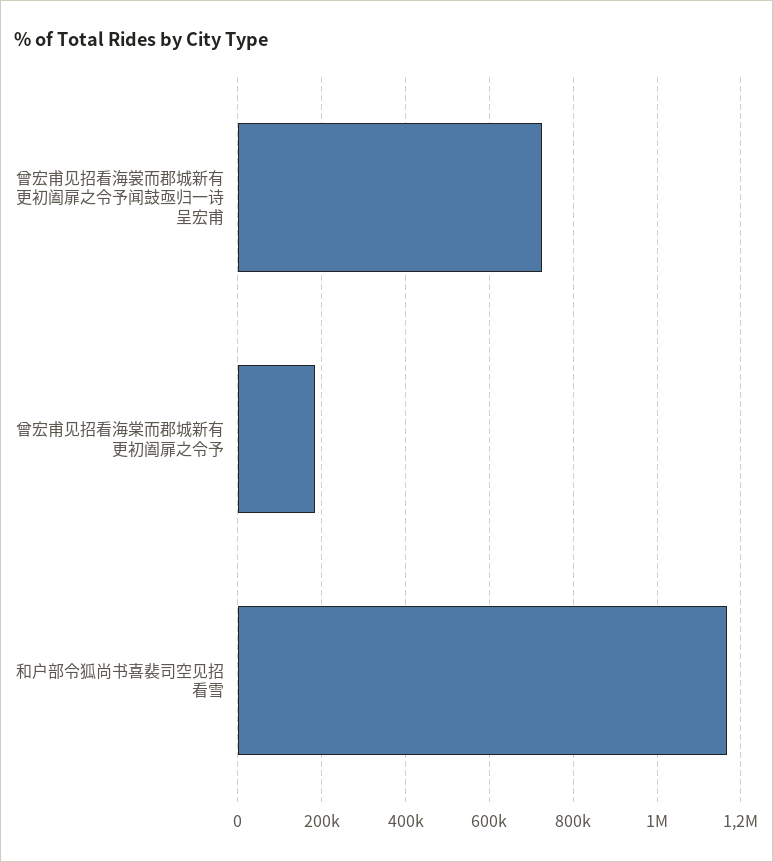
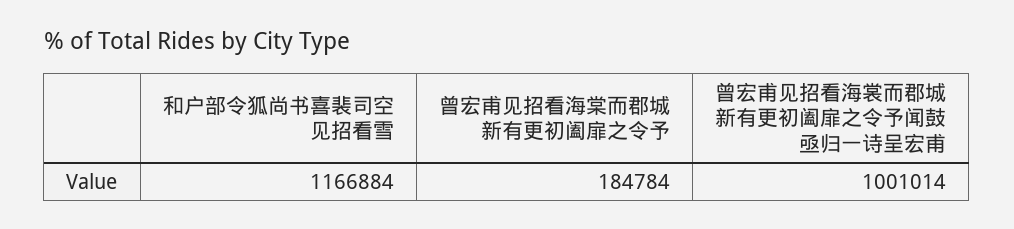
  {
-   "曾宏甫见招看海裳而郡城新有更初阖扉之令予闻鼓亟归一诗呈宏甫": 720000,
+   "曾宏甫见招看海裳而郡城新有更初阖扉之令予闻鼓亟归一诗呈宏甫": 1001014,
    "曾宏甫见招看海棠而郡城新有更初阖扉之令予": 184784,
    "和户部令狐尚书喜裴司空见招看雪": 1166884
  }

